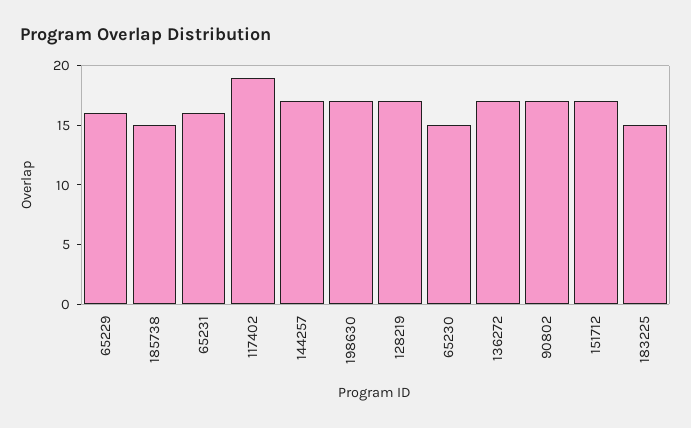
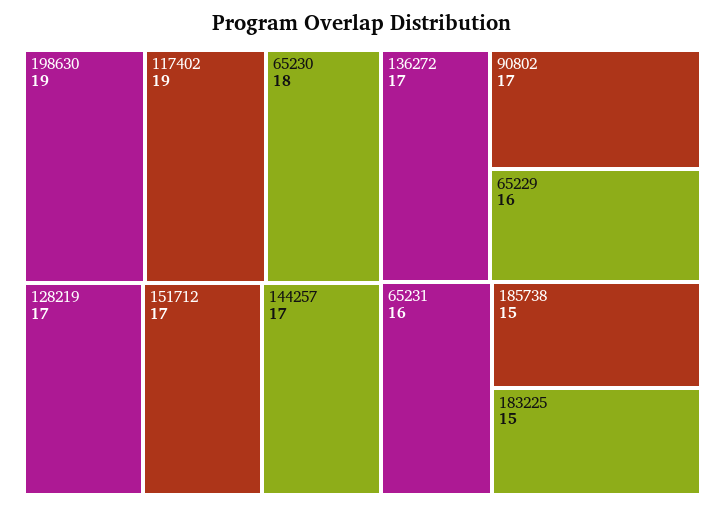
  {
    "65229": 16,
    "185738": 15,
    "65231": 16,
    "117402": 19,
    "144257": 17,
-   "198630": 17,
+   "198630": 19,
    "128219": 17,
-   "65230": 15,
+   "65230": 18,
    "136272": 17,
    "90802": 17,
    "151712": 17,
    "183225": 15
  }

